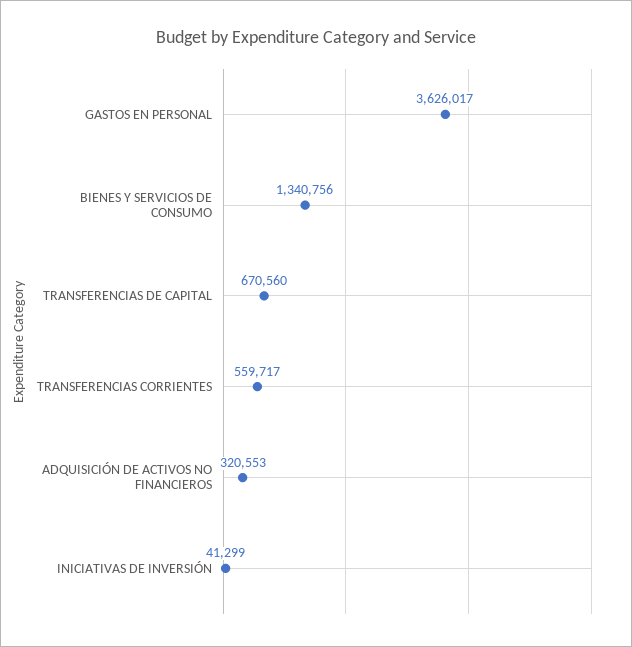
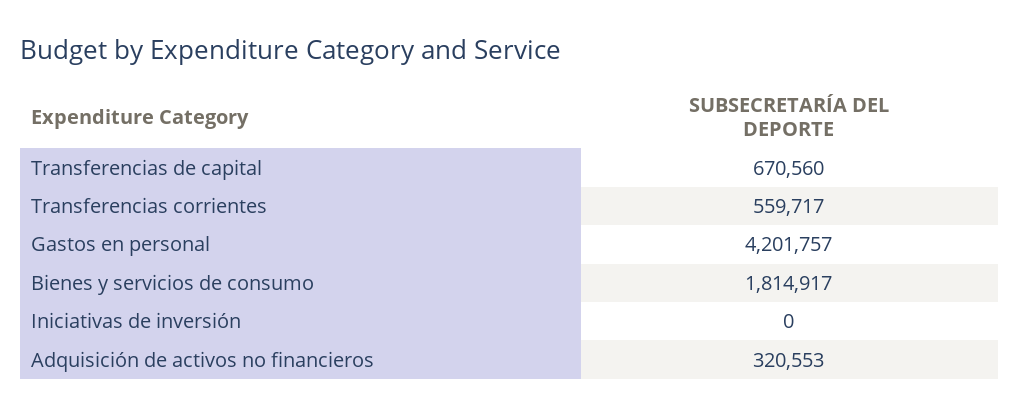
  {
-   "GASTOS EN PERSONAL": 3626017,
+   "GASTOS EN PERSONAL": 4201757,
-   "BIENES Y SERVICIOS DE CONSUMO": 1340756,
+   "BIENES Y SERVICIOS DE CONSUMO": 1814917,
    "TRANSFERENCIAS DE CAPITAL": 670560,
    "TRANSFERENCIAS CORRIENTES": 559717,
    "ADQUISICIÓN DE ACTIVOS NO FINANCIEROS": 320553,
-   "INICIATIVAS DE INVERSIÓN": 41299
+   "INICIATIVAS DE INVERSIÓN": 0
  }

